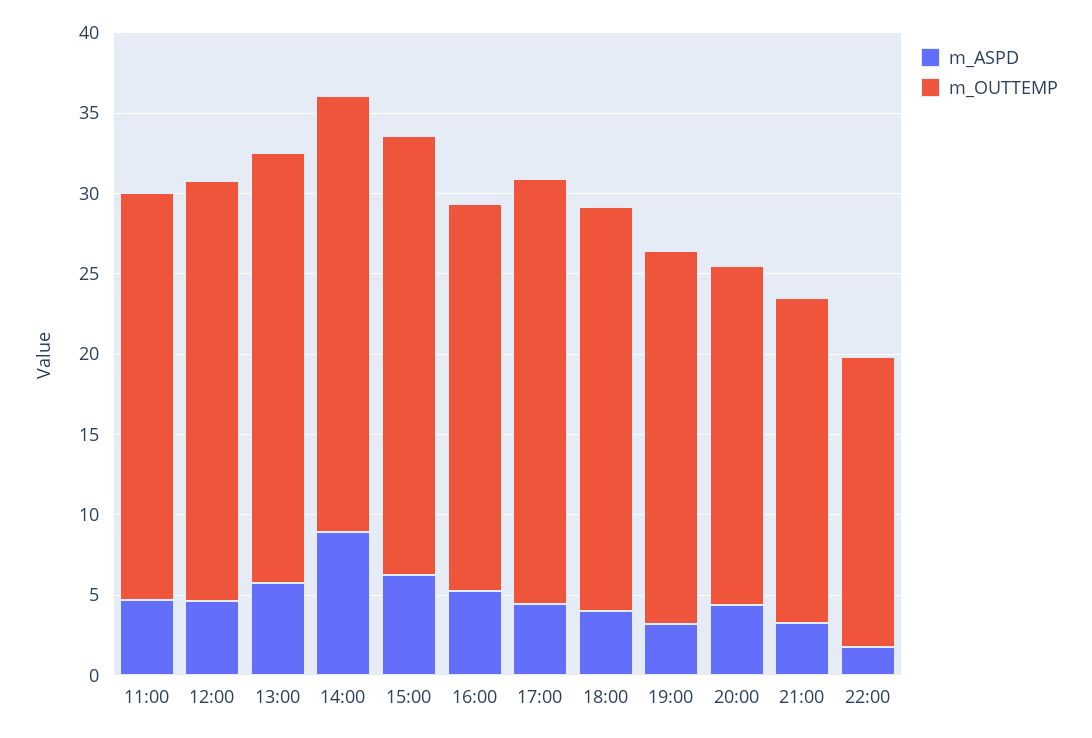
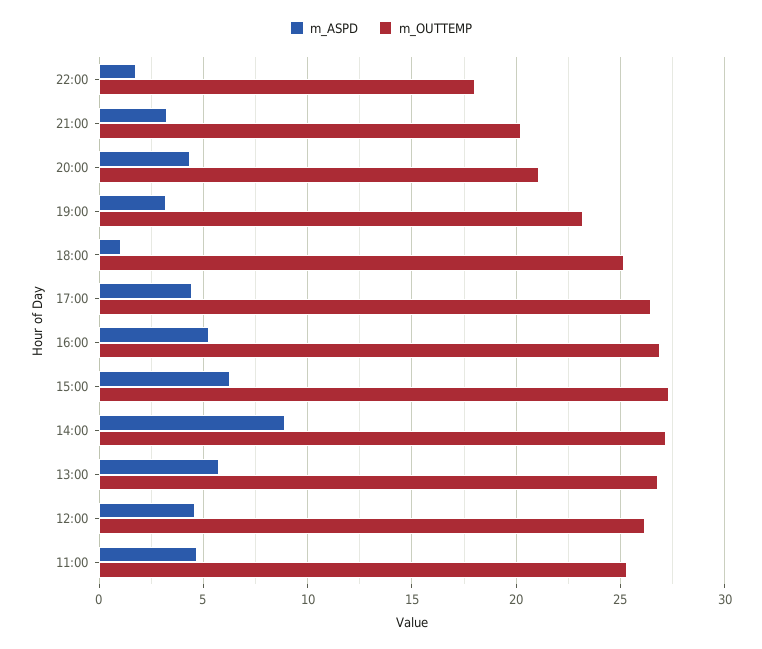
  {
    "m_ASPD": {
      "11:00": 4.5,
      "12:00": 4.5,
      "13:00": 5.5,
      "14:00": 9,
      "15:00": 6.5,
      "16:00": 5.5,
      "17:00": 4.5,
-     "18:00": 4,
+     "18:00": 1,
      "19:00": 3,
      "20:00": 4.5,
      "21:00": 3,
      "22:00": 2
    },
    "m_OUTTEMP": {
      "11:00": 25.5,
      "12:00": 26,
      "13:00": 27,
      "14:00": 27,
      "15:00": 27.5,
-     "16:00": 24,
+     "16:00": 27,
      "17:00": 26.5,
      "18:00": 25,
      "19:00": 23,
      "20:00": 21,
      "21:00": 20,
      "22:00": 18
    }
  }

